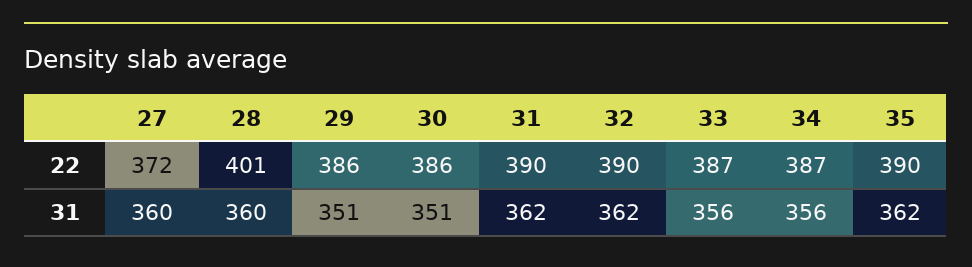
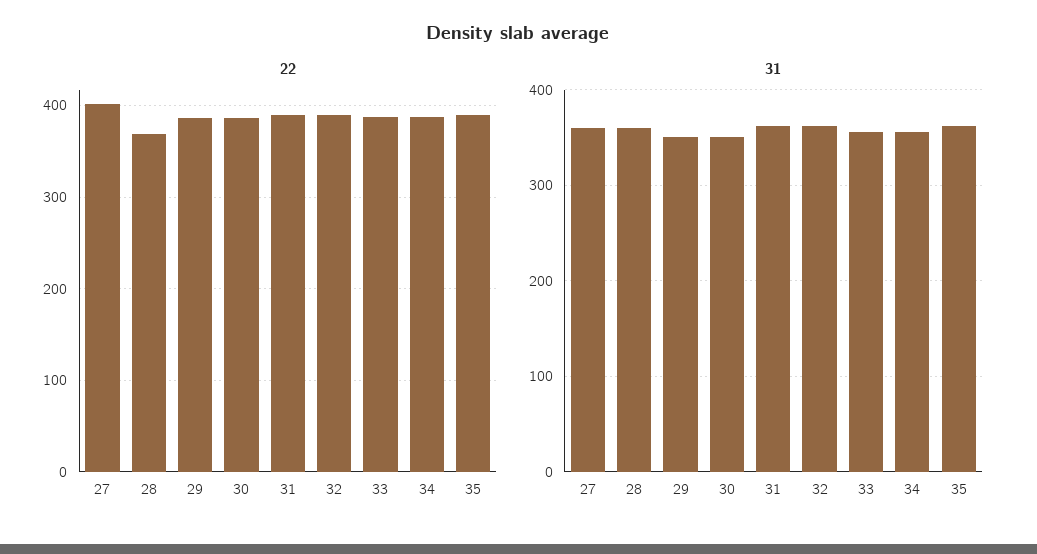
  {
    "22": {
-     "27": 372,
+     "27": 400,
-     "28": 401,
+     "28": 370,
      "29": 386,
      "30": 386,
      "31": 390,
      "32": 390,
      "33": 387,
      "34": 387,
      "35": 390
    },
    "31": {
      "27": 360,
      "28": 360,
      "29": 351,
      "30": 351,
      "31": 362,
      "32": 362,
      "33": 356,
      "34": 356,
      "35": 362
    }
  }

